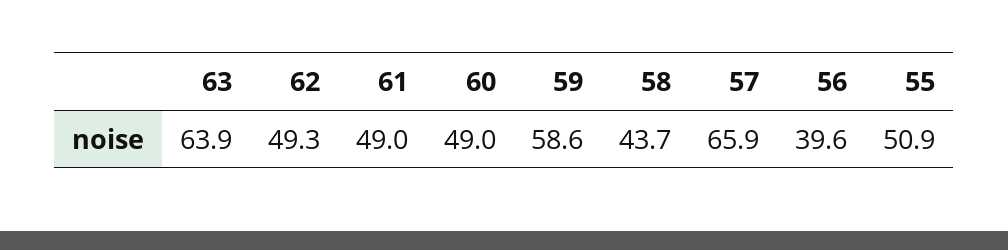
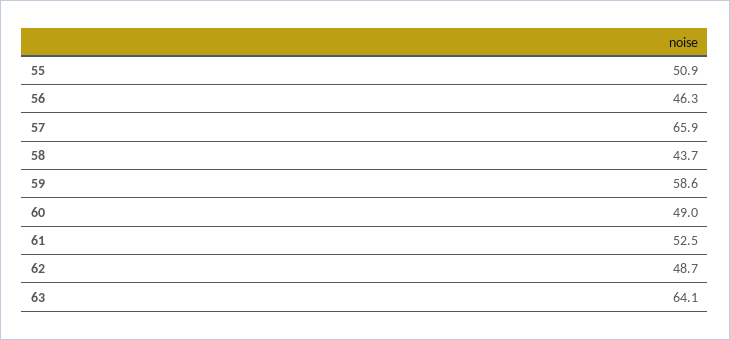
  {
-   "63": 63.9,
+   "63": 64.1,
-   "62": 49.3,
+   "62": 48.7,
-   "61": 49,
+   "61": 52.5,
    "60": 49,
    "59": 58.6,
    "58": 43.7,
    "57": 65.9,
-   "56": 39.6,
+   "56": 46.3,
    "55": 50.9
  }

